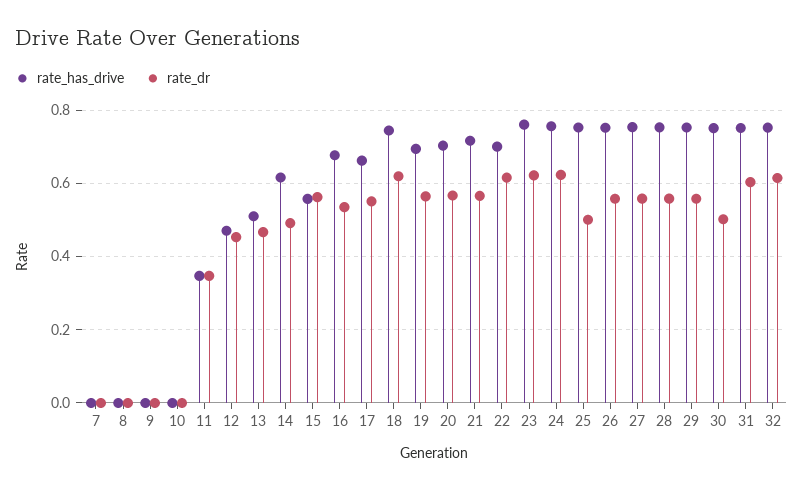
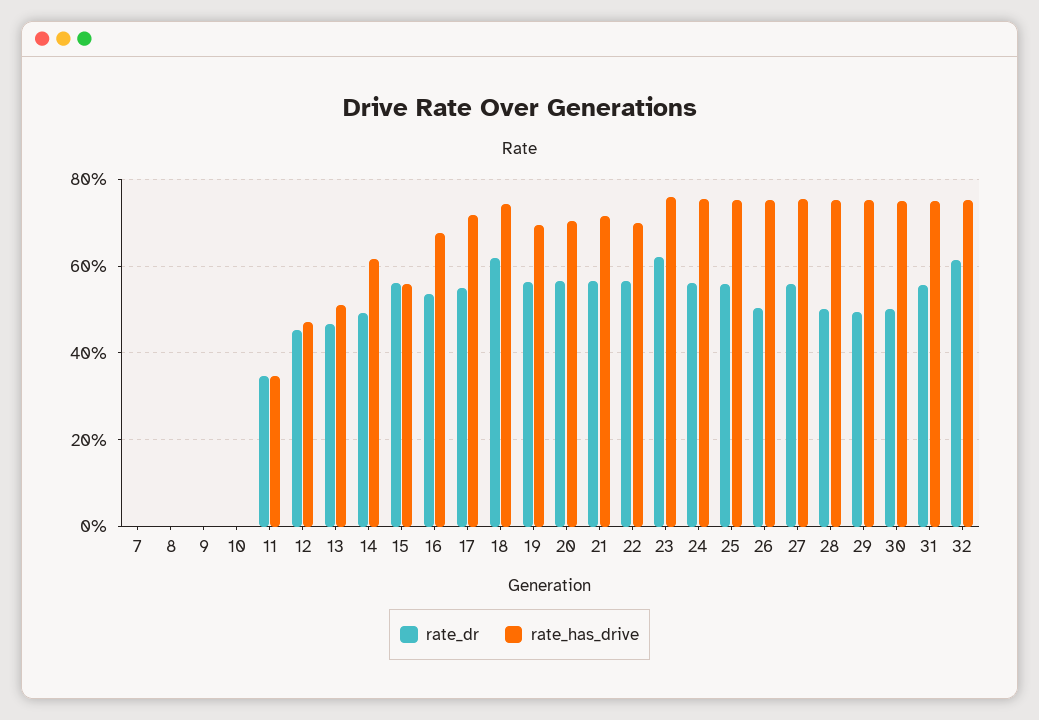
  {
    "rate_has_drive": {
      "7": 0,
      "8": 0,
      "9": 0,
      "10": 0,
      "11": 0.34,
      "12": 0.48,
      "13": 0.52,
      "14": 0.62,
      "15": 0.56,
      "16": 0.68,
-     "17": 0.66,
+     "17": 0.72,
      "18": 0.74,
      "19": 0.7,
      "20": 0.7,
      "21": 0.72,
      "22": 0.7,
      "23": 0.76,
      "24": 0.76,
      "25": 0.76,
      "26": 0.76,
      "27": 0.76,
      "28": 0.76,
      "29": 0.76,
      "30": 0.76,
      "31": 0.76,
      "32": 0.76
    },
    "rate_dr": {
      "7": 0,
      "8": 0,
      "9": 0,
      "10": 0,
      "11": 0.34,
      "12": 0.46,
      "13": 0.46,
      "14": 0.5,
      "15": 0.56,
      "16": 0.54,
      "17": 0.56,
      "18": 0.62,
      "19": 0.56,
      "20": 0.56,
      "21": 0.56,
-     "22": 0.62,
+     "22": 0.56,
      "23": 0.62,
-     "24": 0.62,
+     "24": 0.56,
-     "25": 0.5,
+     "25": 0.56,
-     "26": 0.56,
+     "26": 0.5,
      "27": 0.56,
-     "28": 0.56,
+     "28": 0.5,
-     "29": 0.56,
+     "29": 0.5,
      "30": 0.5,
-     "31": 0.6,
+     "31": 0.56,
      "32": 0.62
    }
  }

